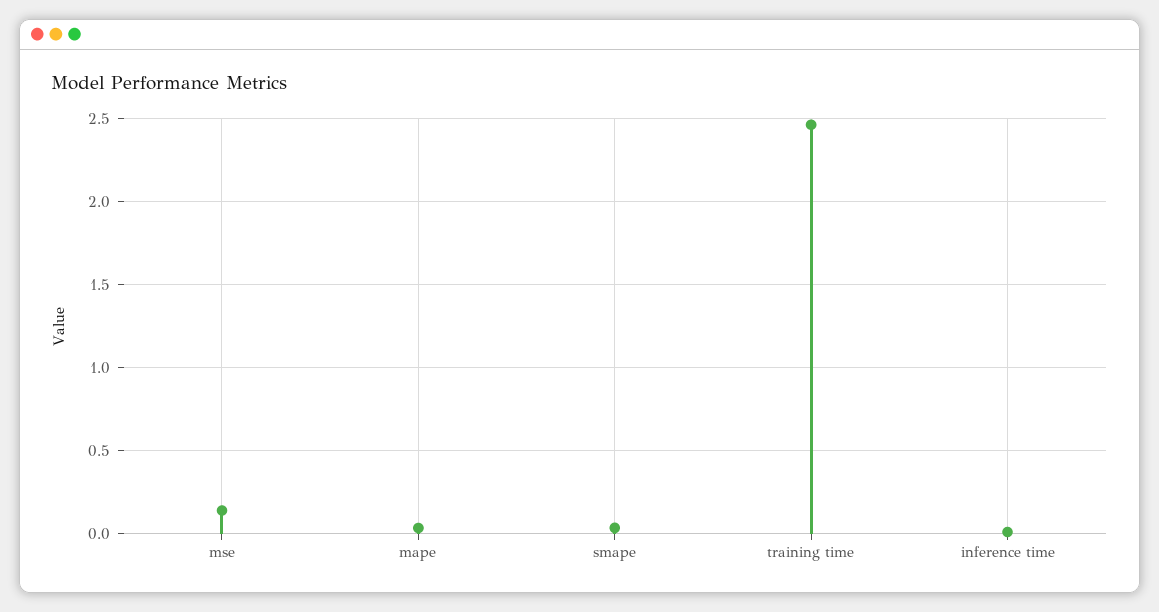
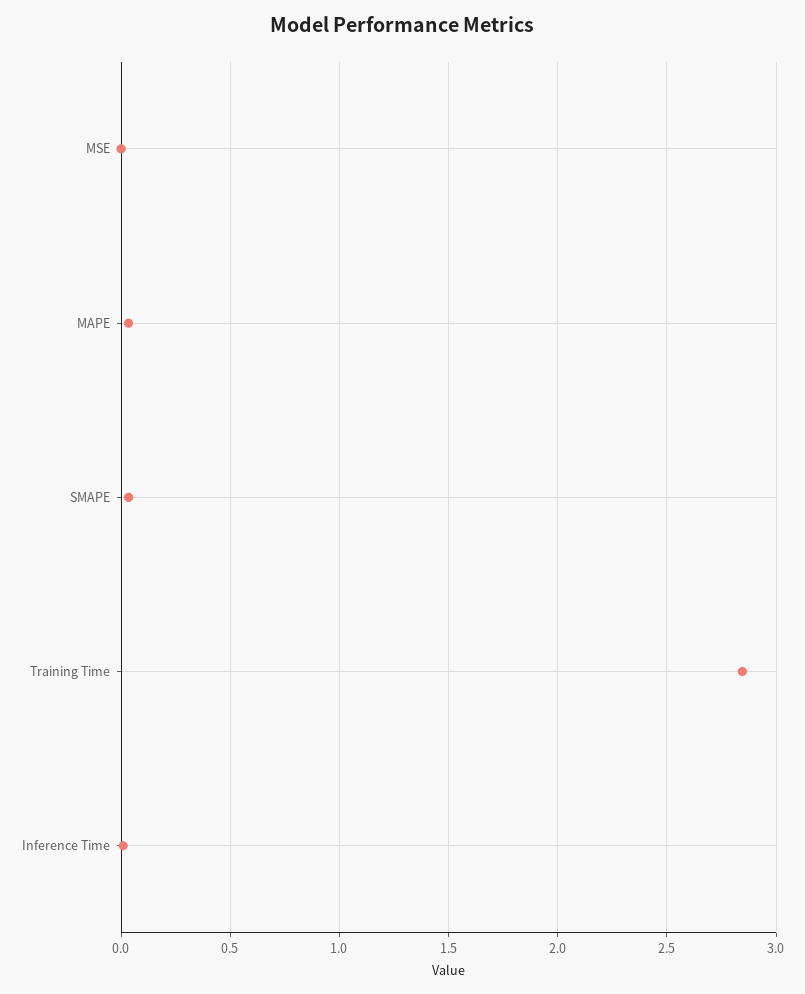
  {
-   "mse": 0.15,
+   "mse": 0,
    "mape": 0.05,
    "smape": 0.05,
-   "training time": 2.45,
+   "training time": 2.85,
    "inference time": 0
  }

